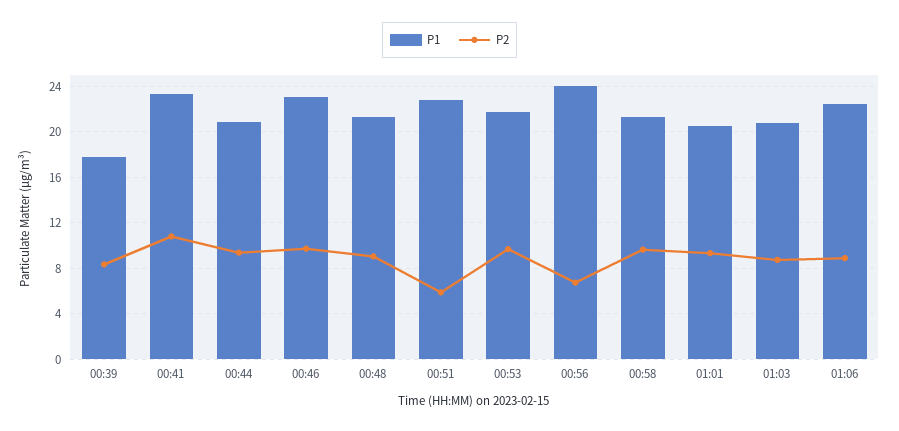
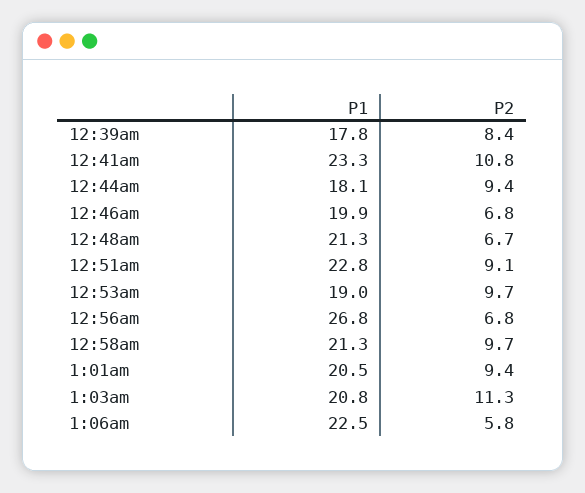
  {
    "P1": {
      "00:39": 17.8,
      "00:41": 23.3,
-     "00:44": 21,
+     "00:44": 18.1,
-     "00:46": 23,
+     "00:46": 19.9,
      "00:48": 21.3,
      "00:51": 22.8,
-     "00:53": 22,
+     "00:53": 19,
-     "00:56": 24,
+     "00:56": 26.8,
      "00:58": 21.3,
      "01:01": 20.5,
      "01:03": 20.8,
      "01:06": 22.5
    },
    "P2": {
      "00:39": 8.4,
      "00:41": 10.8,
      "00:44": 9.4,
-     "00:46": 10,
+     "00:46": 6.8,
-     "00:48": 9,
+     "00:48": 6.7,
-     "00:51": 6,
+     "00:51": 9.1,
      "00:53": 9.7,
      "00:56": 6.8,
      "00:58": 9.7,
      "01:01": 9.4,
-     "01:03": 9,
+     "01:03": 11.3,
-     "01:06": 9
+     "01:06": 5.8
    }
  }

